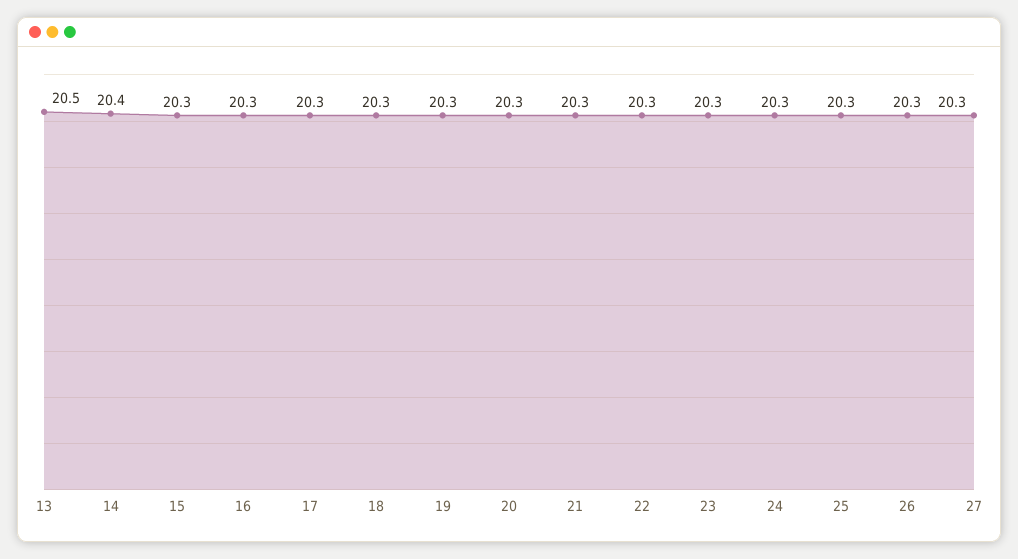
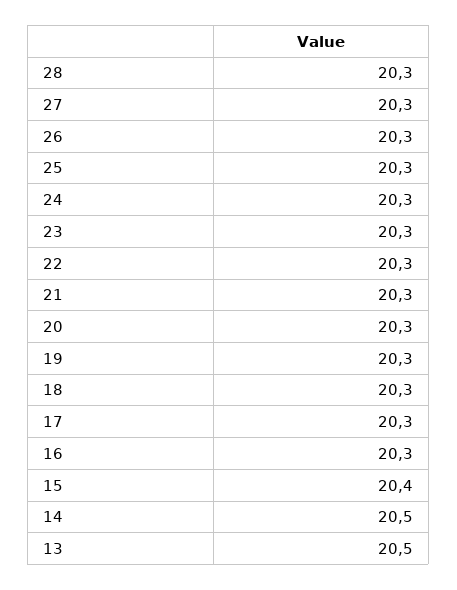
  {
    "13": 20.5,
-   "14": 20.4,
+   "14": 20.5,
-   "15": 20.3,
+   "15": 20.4,
    "16": 20.3,
    "17": 20.3,
    "18": 20.3,
    "19": 20.3,
    "20": 20.3,
    "21": 20.3,
    "22": 20.3,
    "23": 20.3,
    "24": 20.3,
    "25": 20.3,
    "26": 20.3,
-   "27": 20.3
+   "27": 20.3,
+   "28": 20.3
  }

